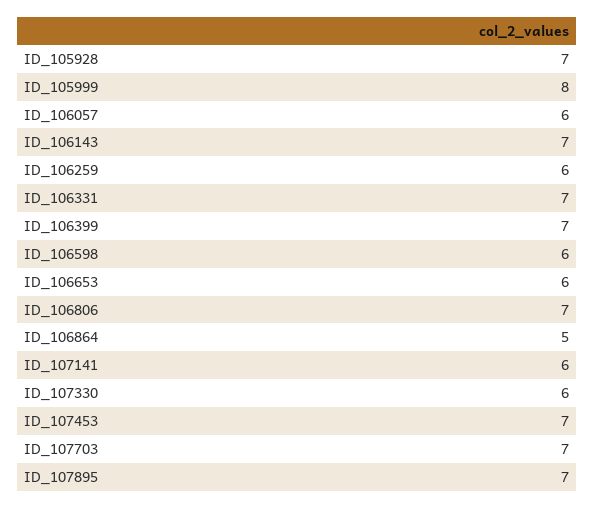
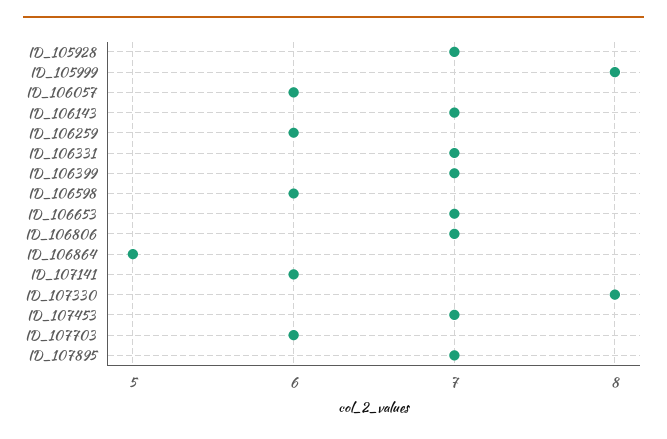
  {
    "ID_105928": 7,
    "ID_105999": 8,
    "ID_106057": 6,
    "ID_106143": 7,
    "ID_106259": 6,
    "ID_106331": 7,
    "ID_106399": 7,
    "ID_106598": 6,
-   "ID_106653": 6,
+   "ID_106653": 7,
    "ID_106806": 7,
    "ID_106864": 5,
    "ID_107141": 6,
-   "ID_107330": 6,
+   "ID_107330": 8,
    "ID_107453": 7,
-   "ID_107703": 7,
+   "ID_107703": 6,
    "ID_107895": 7
  }

